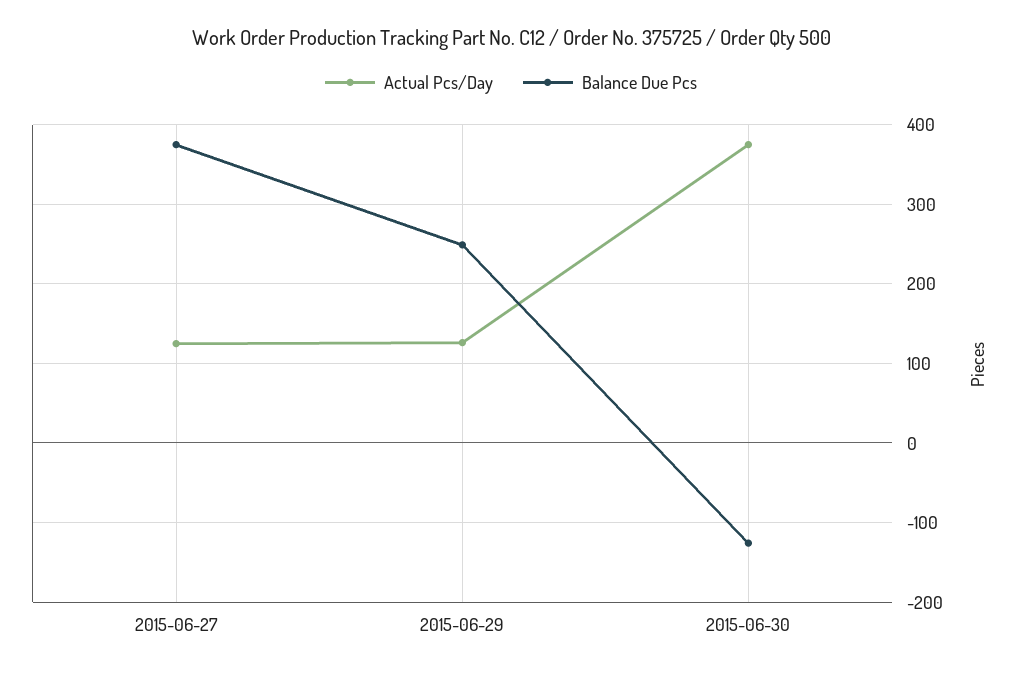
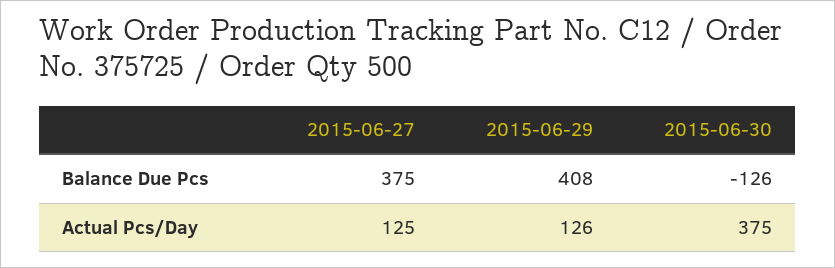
  {
    "Actual Pcs/Day": {
      "2015-06-27": 125,
      "2015-06-29": 126,
      "2015-06-30": 375
    },
    "Balance Due Pcs": {
      "2015-06-27": 375,
-     "2015-06-29": 250,
+     "2015-06-29": 408,
      "2015-06-30": -126
    }
  }

